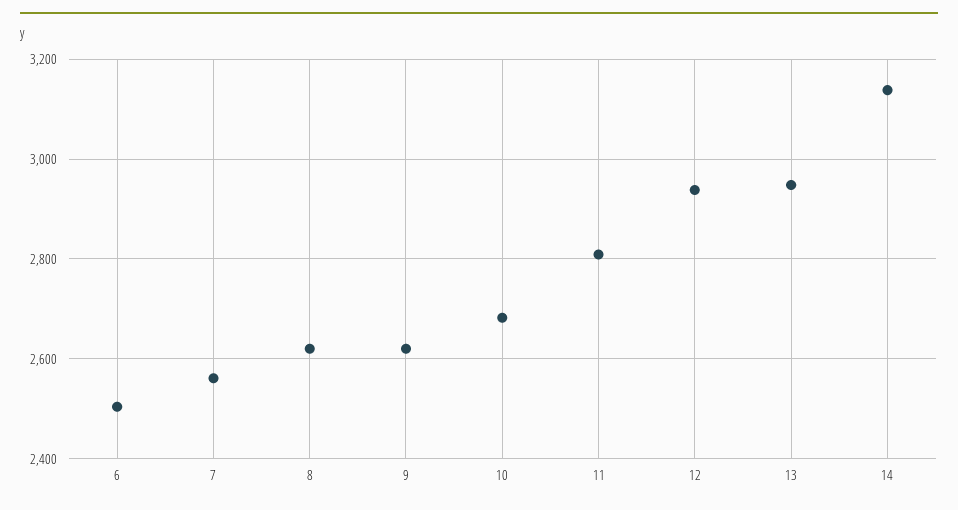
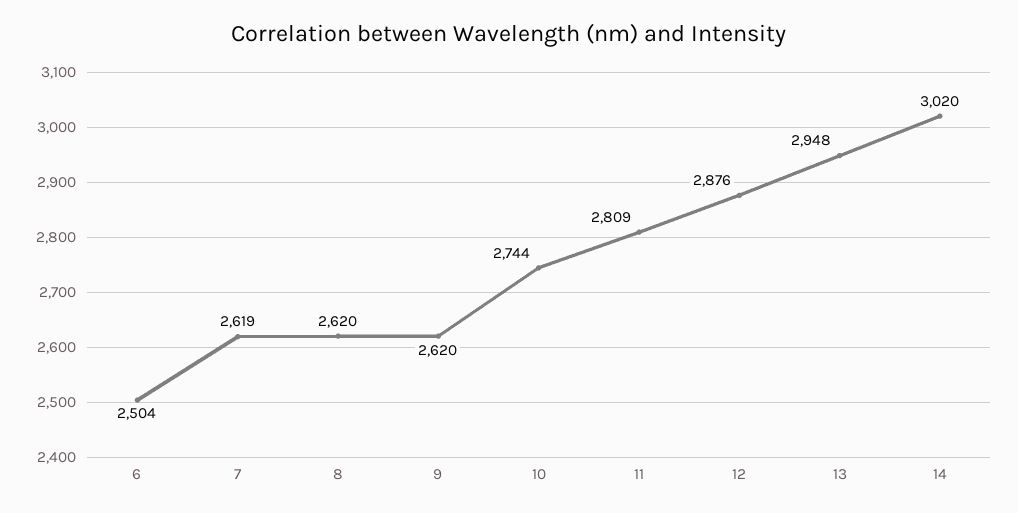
  {
    "6": 2504,
-   "7": 2560,
+   "7": 2619,
    "8": 2620,
    "9": 2620,
-   "10": 2680,
+   "10": 2744,
    "11": 2809,
-   "12": 2940,
+   "12": 2876,
    "13": 2948,
-   "14": 3140
+   "14": 3020
  }

